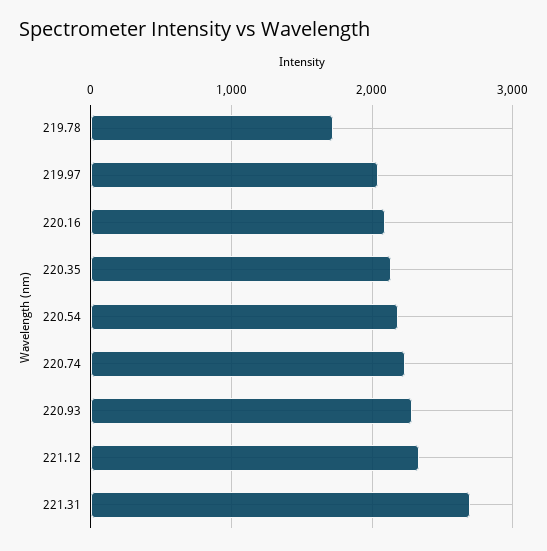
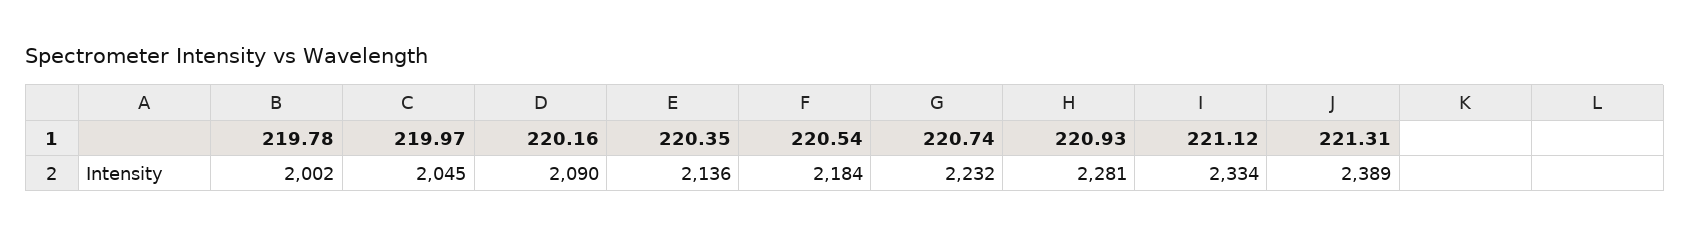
  {
-   "219.78": 1700,
+   "219.78": 2002,
    "219.97": 2045,
    "220.16": 2090,
    "220.35": 2136,
    "220.54": 2184,
    "220.74": 2232,
    "220.93": 2281,
    "221.12": 2334,
-   "221.31": 2700
+   "221.31": 2389
  }

